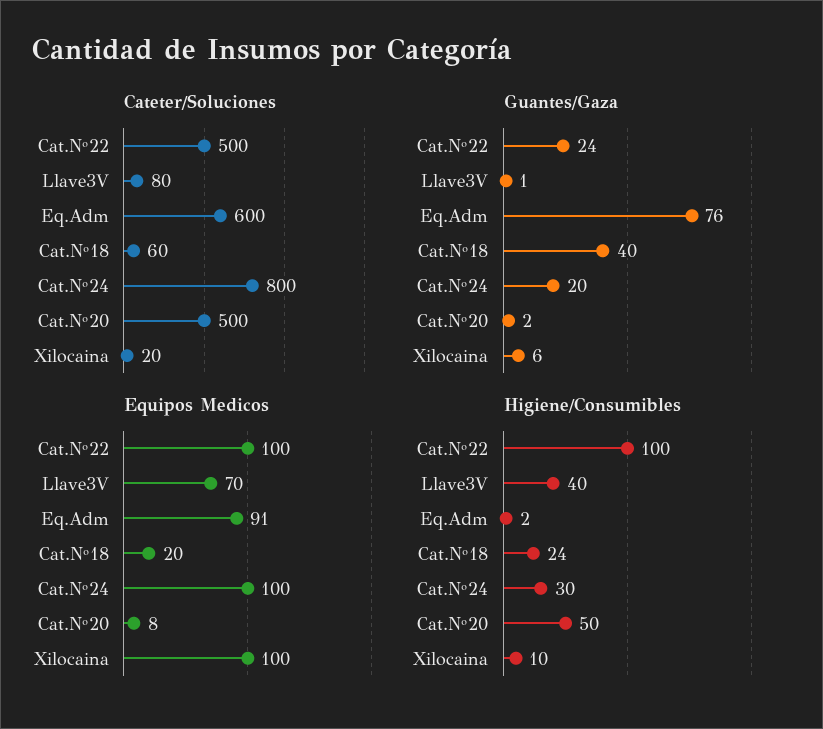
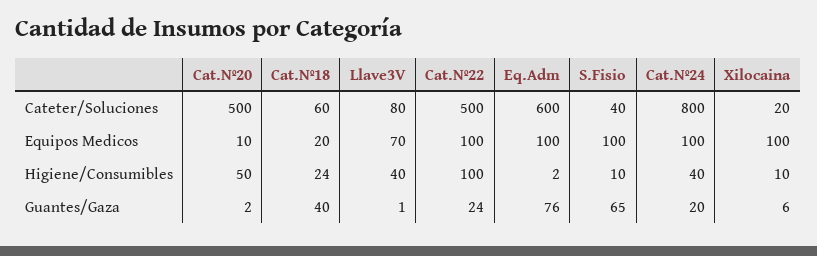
  {
    "Cateter/Soluciones": {
      "Cat.Nº22": 500,
      "Llave3V": 80,
      "Eq.Adm": 600,
      "Cat.Nº18": 60,
      "Cat.Nº24": 800,
      "Cat.Nº20": 500,
-     "Xilocaina": 20
+     "Xilocaina": 20,
+     "S.Fisio": 40
    },
    "Guantes/Gaza": {
      "Cat.Nº22": 24,
      "Llave3V": 1,
      "Eq.Adm": 76,
      "Cat.Nº18": 40,
      "Cat.Nº24": 20,
      "Cat.Nº20": 2,
-     "Xilocaina": 6
+     "Xilocaina": 6,
+     "S.Fisio": 65
    },
    "Equipos Medicos": {
      "Cat.Nº22": 100,
      "Llave3V": 70,
-     "Eq.Adm": 91,
+     "Eq.Adm": 100,
      "Cat.Nº18": 20,
      "Cat.Nº24": 100,
-     "Cat.Nº20": 8,
+     "Cat.Nº20": 10,
-     "Xilocaina": 100
+     "Xilocaina": 100,
+     "S.Fisio": 100
    },
    "Higiene/Consumibles": {
      "Cat.Nº22": 100,
      "Llave3V": 40,
      "Eq.Adm": 2,
      "Cat.Nº18": 24,
-     "Cat.Nº24": 30,
+     "Cat.Nº24": 40,
      "Cat.Nº20": 50,
-     "Xilocaina": 10
+     "Xilocaina": 10,
+     "S.Fisio": 10
    }
  }

